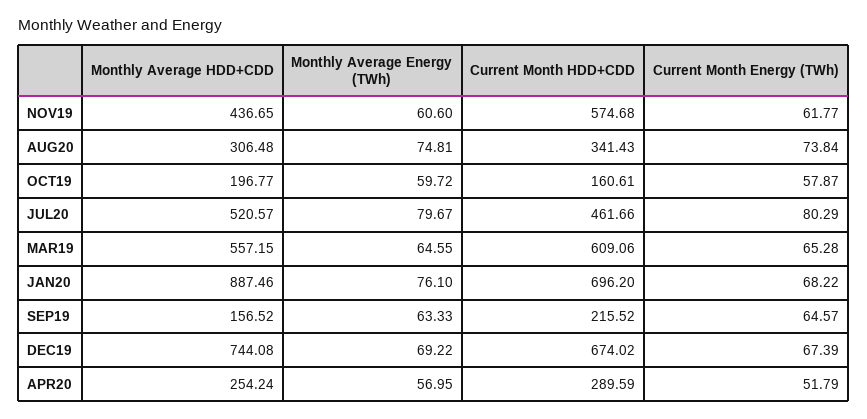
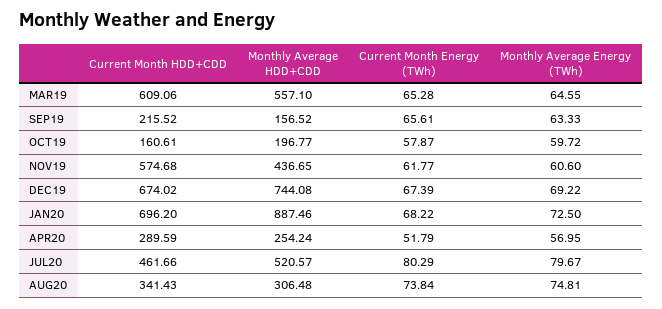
  {
    "Monthly Average HDD+CDD": {
      "NOV19": 436.65,
      "AUG20": 306.48,
      "OCT19": 196.77,
      "JUL20": 520.57,
-     "MAR19": 557.15,
+     "MAR19": 557.1,
      "JAN20": 887.46,
      "SEP19": 156.52,
      "DEC19": 744.08,
      "APR20": 254.24
    },
    "Monthly Average Energy (TWh)": {
      "NOV19": 60.6,
      "AUG20": 74.81,
      "OCT19": 59.72,
      "JUL20": 79.67,
      "MAR19": 64.55,
-     "JAN20": 76.1,
+     "JAN20": 72.5,
      "SEP19": 63.33,
      "DEC19": 69.22,
      "APR20": 56.95
    },
    "Current Month HDD+CDD": {
      "NOV19": 574.68,
      "AUG20": 341.43,
      "OCT19": 160.61,
      "JUL20": 461.66,
      "MAR19": 609.06,
      "JAN20": 696.2,
      "SEP19": 215.52,
      "DEC19": 674.02,
      "APR20": 289.59
    },
    "Current Month Energy (TWh)": {
      "NOV19": 61.77,
      "AUG20": 73.84,
      "OCT19": 57.87,
      "JUL20": 80.29,
      "MAR19": 65.28,
      "JAN20": 68.22,
-     "SEP19": 64.57,
+     "SEP19": 65.61,
      "DEC19": 67.39,
      "APR20": 51.79
    }
  }

